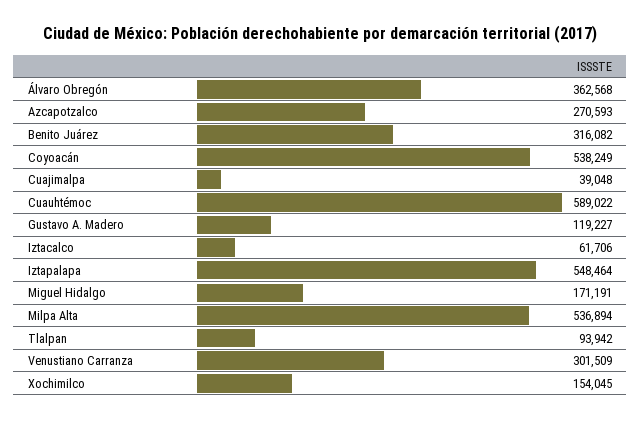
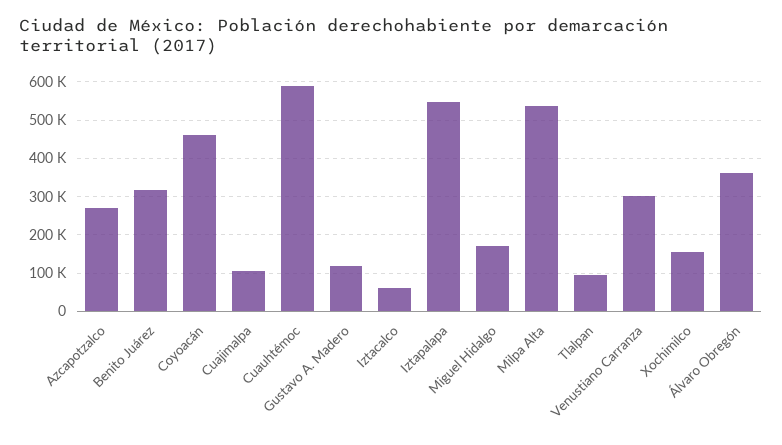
  {
    "Álvaro Obregón": 362568,
    "Azcapotzalco": 270593,
    "Benito Juárez": 316082,
-   "Coyoacán": 538249,
+   "Coyoacán": 460000,
-   "Cuajimalpa": 39048,
+   "Cuajimalpa": 100000,
    "Cuauhtémoc": 589022,
    "Gustavo A. Madero": 119227,
    "Iztacalco": 61706,
    "Iztapalapa": 548464,
    "Miguel Hidalgo": 171191,
    "Milpa Alta": 536894,
    "Tlalpan": 93942,
    "Venustiano Carranza": 301509,
    "Xochimilco": 154045
  }

